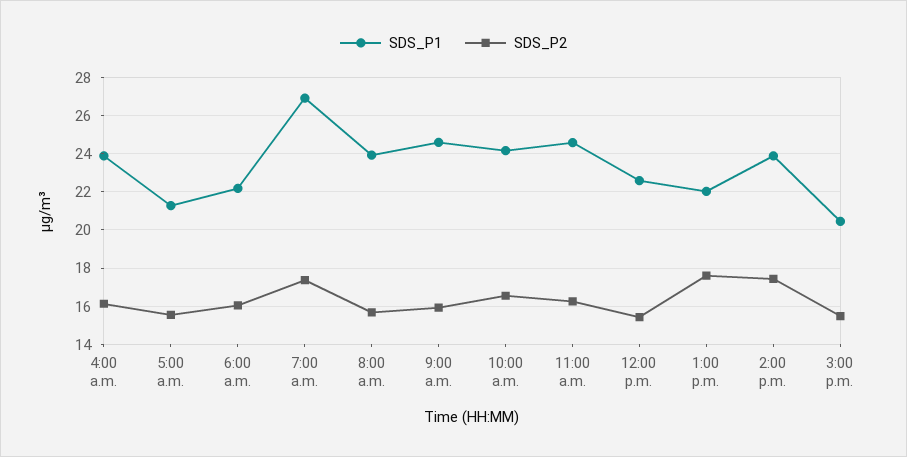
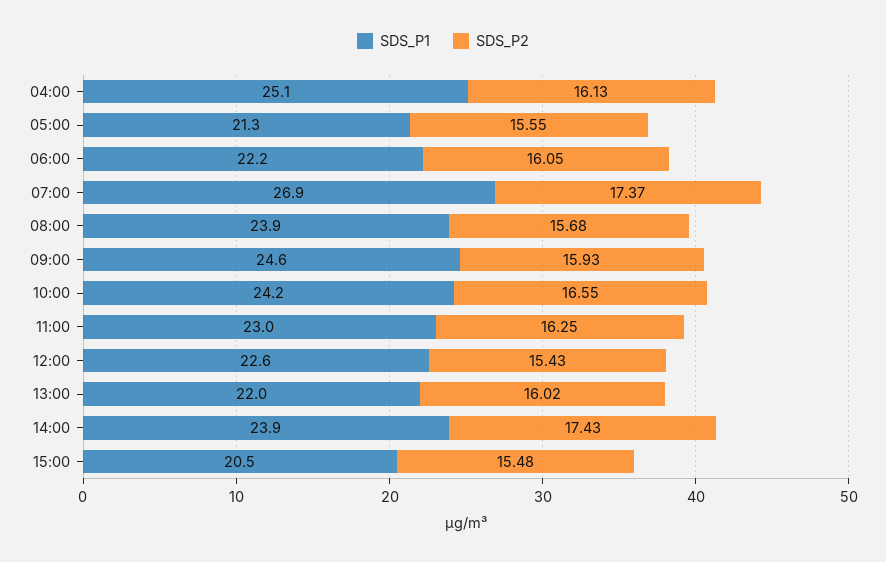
  {
    "SDS_P1": {
-     "4:00 a.m.": 24,
+     "4:00 a.m.": 25.1,
      "5:00 a.m.": 21.3,
      "6:00 a.m.": 22.2,
      "7:00 a.m.": 26.9,
      "8:00 a.m.": 23.9,
      "9:00 a.m.": 24.6,
      "10:00 a.m.": 24.2,
-     "11:00 a.m.": 24.5,
+     "11:00 a.m.": 23,
      "12:00 p.m.": 22.6,
      "1:00 p.m.": 22,
      "2:00 p.m.": 23.9,
      "3:00 p.m.": 20.5
    },
    "SDS_P2": {
      "4:00 a.m.": 16.13,
      "5:00 a.m.": 15.55,
      "6:00 a.m.": 16.05,
      "7:00 a.m.": 17.37,
      "8:00 a.m.": 15.68,
      "9:00 a.m.": 15.93,
      "10:00 a.m.": 16.55,
      "11:00 a.m.": 16.25,
      "12:00 p.m.": 15.43,
-     "1:00 p.m.": 17.5,
+     "1:00 p.m.": 16.02,
      "2:00 p.m.": 17.43,
      "3:00 p.m.": 15.48
    }
  }

